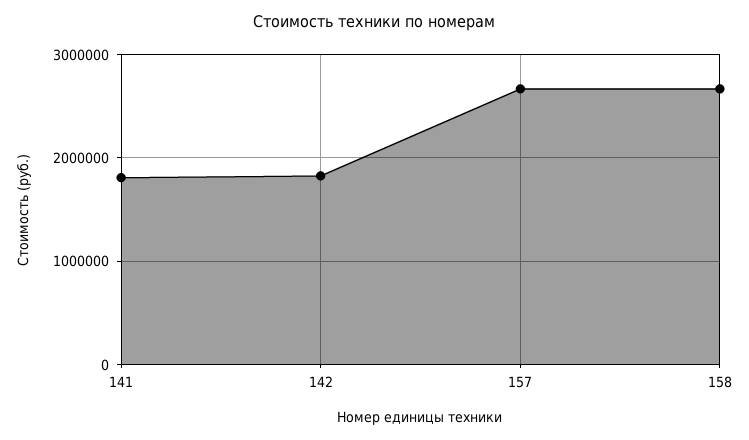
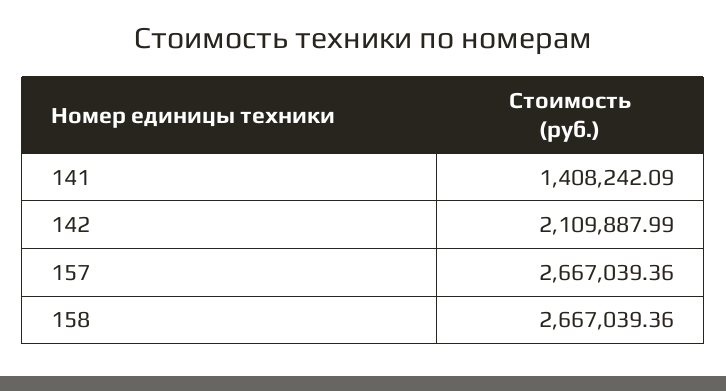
  {
-   "141": 1800000,
+   "141": 1408242.09,
-   "142": 1800000,
+   "142": 2109887.99,
    "157": 2667039.36,
    "158": 2667039.36
  }

